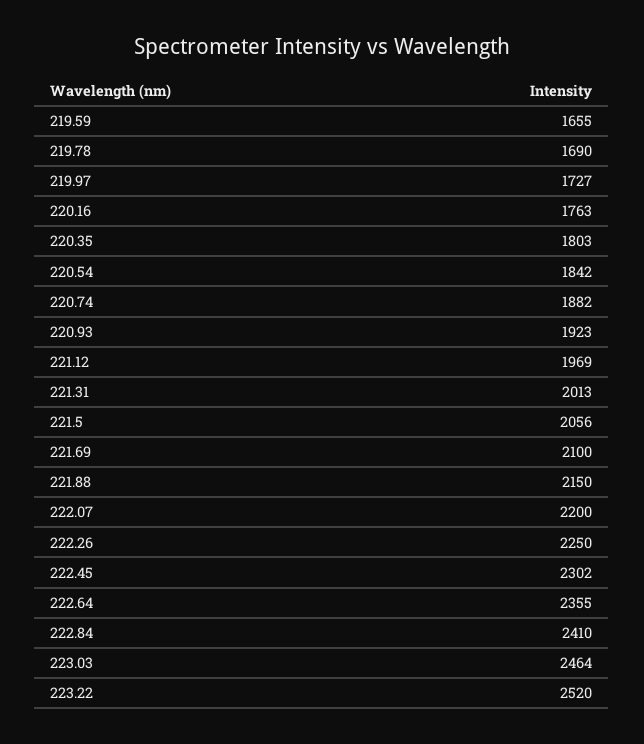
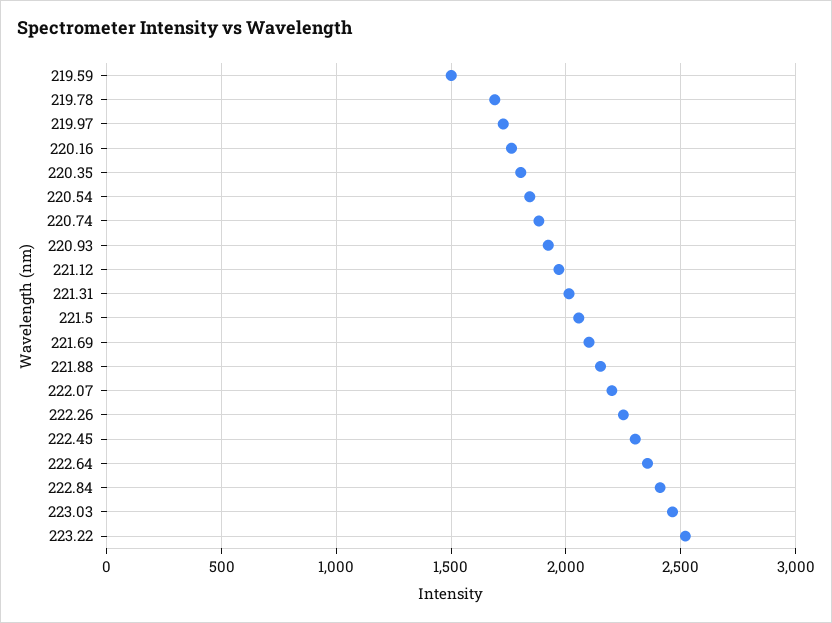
  {
-   "219.59": 1655,
+   "219.59": 1500,
    "219.78": 1690,
    "219.97": 1727,
    "220.16": 1763,
    "220.35": 1803,
    "220.54": 1842,
    "220.74": 1882,
    "220.93": 1923,
    "221.12": 1969,
    "221.31": 2013,
    "221.5": 2056,
    "221.69": 2100,
    "221.88": 2150,
    "222.07": 2200,
    "222.26": 2250,
    "222.45": 2302,
    "222.64": 2355,
    "222.84": 2410,
    "223.03": 2464,
    "223.22": 2520
  }

